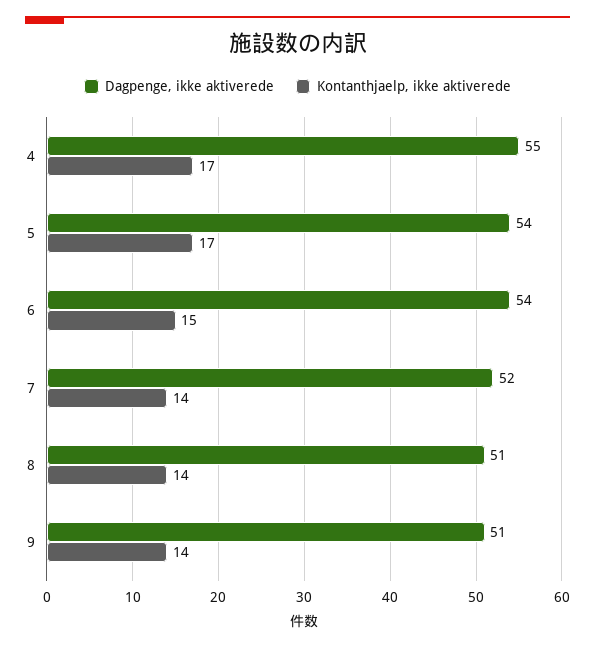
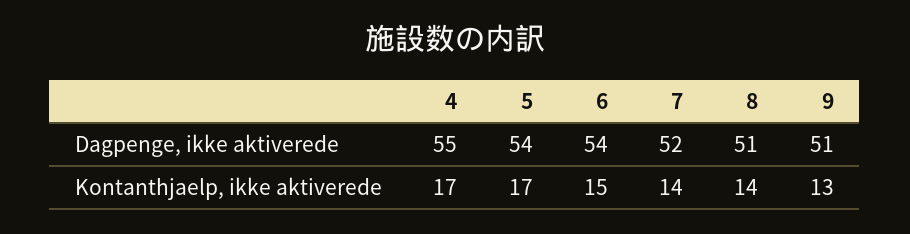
  {
    "Dagpenge, ikke aktiverede": {
      "4": 55,
      "5": 54,
      "6": 54,
      "7": 52,
      "8": 51,
      "9": 51
    },
    "Kontanthjaelp, ikke aktiverede": {
      "4": 17,
      "5": 17,
      "6": 15,
      "7": 14,
      "8": 14,
-     "9": 14
+     "9": 13
    }
  }

